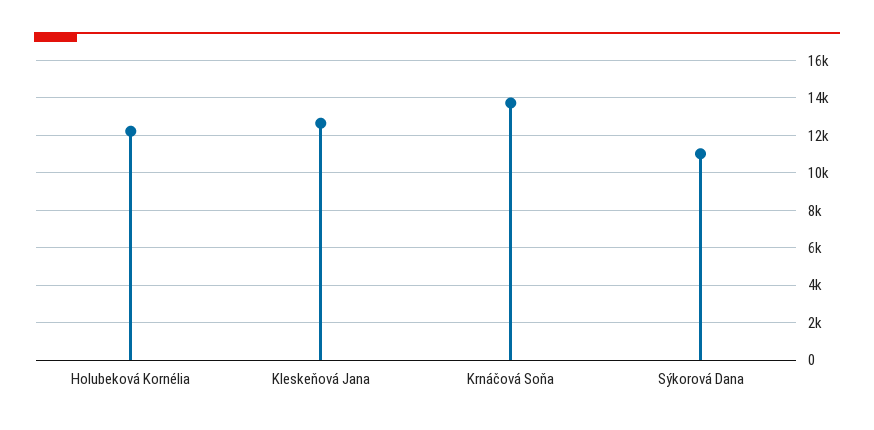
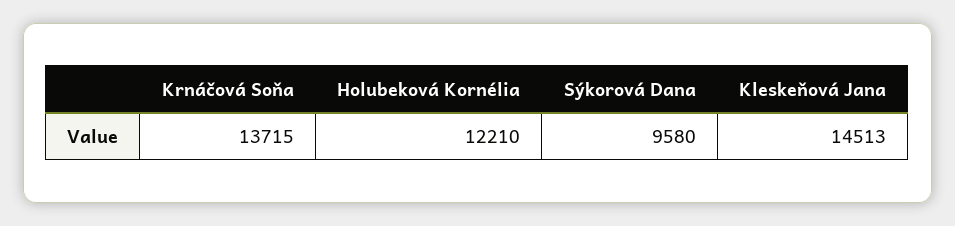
  {
    "Holubeková Kornélia": 12210,
-   "Kleskeňová Jana": 12500,
+   "Kleskeňová Jana": 14513,
    "Krnáčová Soňa": 13715,
-   "Sýkorová Dana": 11000
+   "Sýkorová Dana": 9580
  }

